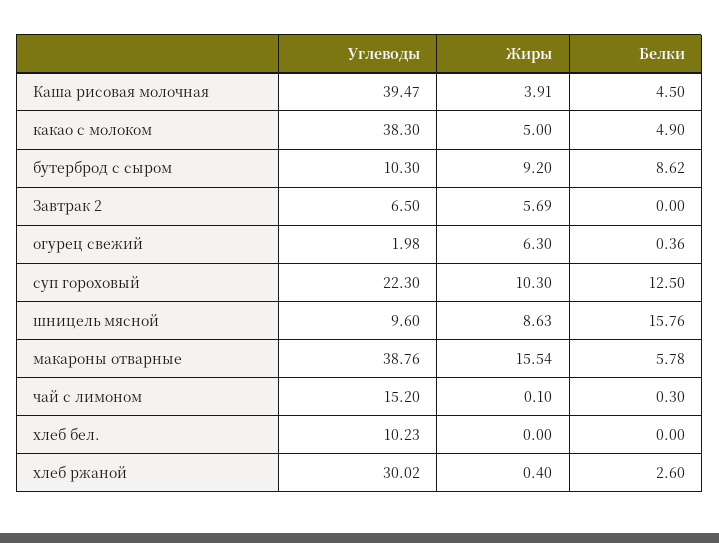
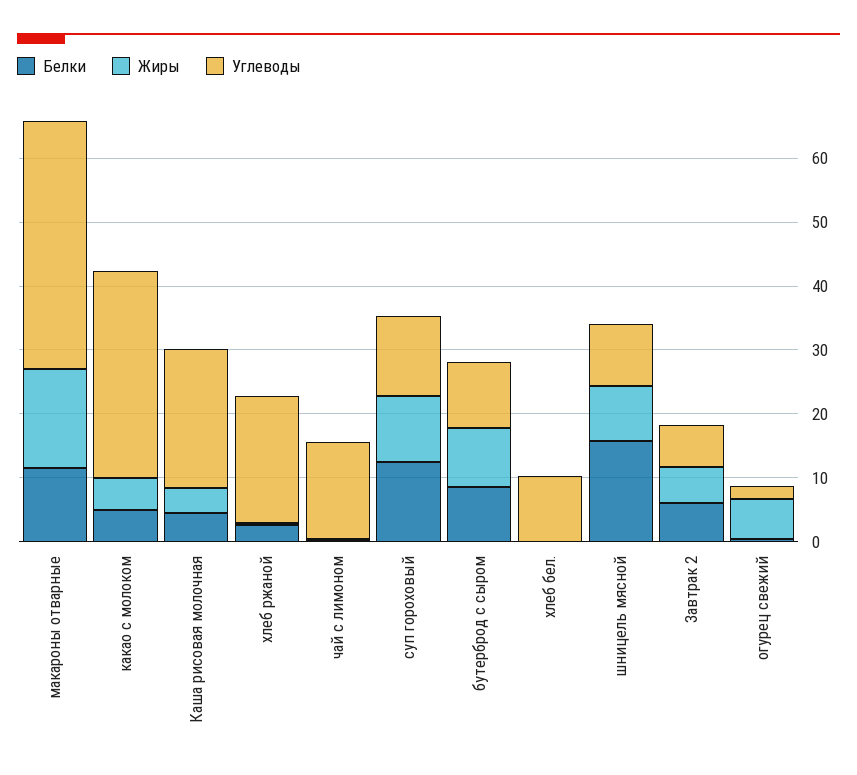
  {
    "Углеводы": {
-     "Каша рисовая молочная": 39.47,
+     "Каша рисовая молочная": 22,
-     "какао с молоком": 38.3,
+     "какао с молоком": 32,
      "бутерброд с сыром": 10.3,
      "Завтрак 2": 6.5,
      "огурец свежий": 1.98,
-     "суп гороховый": 22.3,
+     "суп гороховый": 12,
      "шницель мясной": 9.6,
      "макароны отварные": 38.76,
      "чай с лимоном": 15.2,
      "хлеб бел.": 10.23,
-     "хлеб ржаной": 30.02
+     "хлеб ржаной": 20
    },
    "Жиры": {
      "Каша рисовая молочная": 3.91,
      "какао с молоком": 5,
      "бутерброд с сыром": 9.2,
      "Завтрак 2": 5.69,
      "огурец свежий": 6.3,
      "суп гороховый": 10.3,
      "шницель мясной": 8.63,
      "макароны отварные": 15.54,
      "чай с лимоном": 0.1,
      "хлеб бел.": 0,
      "хлеб ржаной": 0.4
    },
    "Белки": {
      "Каша рисовая молочная": 4.5,
      "какао с молоком": 4.9,
      "бутерброд с сыром": 8.62,
-     "Завтрак 2": 0,
+     "Завтрак 2": 6,
      "огурец свежий": 0.36,
      "суп гороховый": 12.5,
      "шницель мясной": 15.76,
-     "макароны отварные": 5.78,
+     "макароны отварные": 12,
      "чай с лимоном": 0.3,
      "хлеб бел.": 0,
      "хлеб ржаной": 2.6
    }
  }

